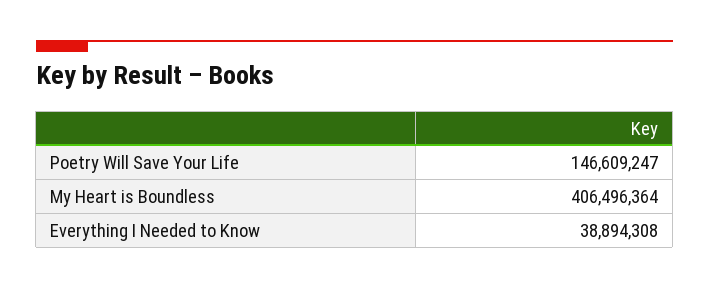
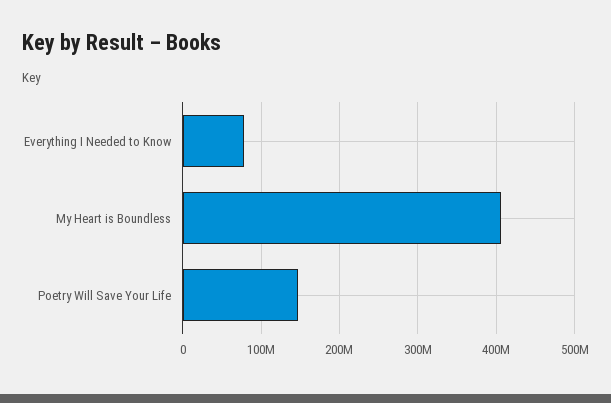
  {
    "Poetry Will Save Your Life": 146609247,
    "My Heart is Boundless": 406496364,
-   "Everything I Needed to Know": 38894308
+   "Everything I Needed to Know": 80000000
  }

